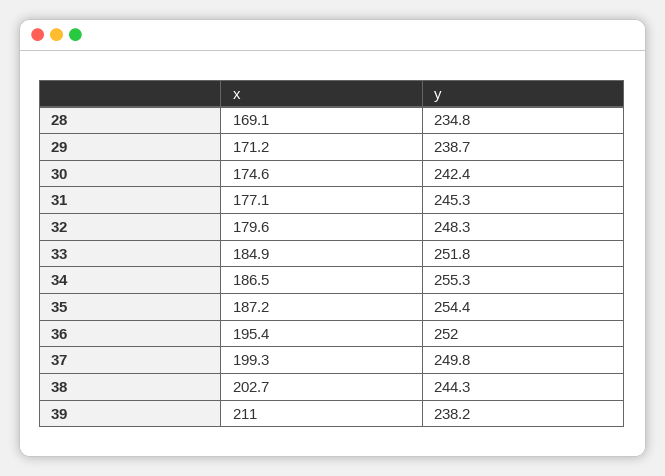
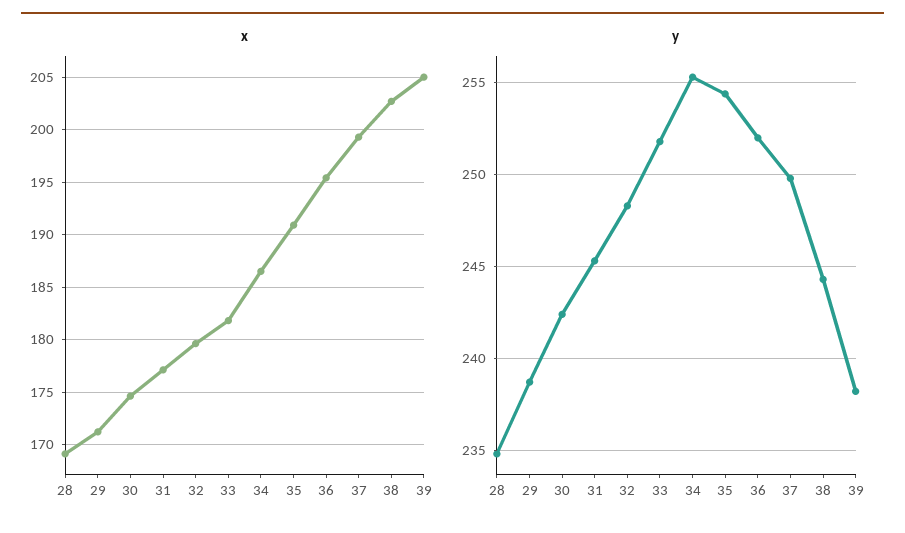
  {
    "x": {
      "28": 169.1,
      "29": 171.2,
      "30": 174.6,
      "31": 177.1,
      "32": 179.6,
-     "33": 184.9,
+     "33": 182,
      "34": 186.5,
-     "35": 187.2,
+     "35": 191,
      "36": 195.4,
      "37": 199.3,
      "38": 202.7,
-     "39": 211
+     "39": 205
    },
    "y": {
      "28": 234.8,
      "29": 238.7,
      "30": 242.4,
      "31": 245.3,
      "32": 248.3,
      "33": 251.8,
      "34": 255.3,
      "35": 254.4,
      "36": 252,
      "37": 249.8,
      "38": 244.3,
      "39": 238.2
    }
  }

